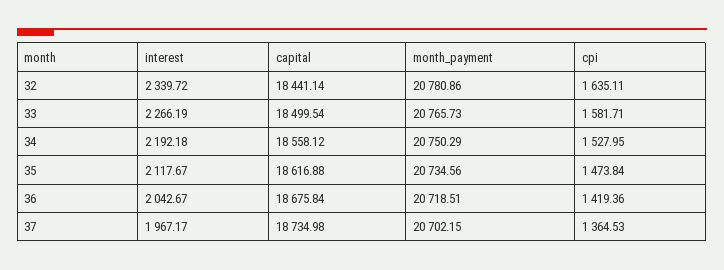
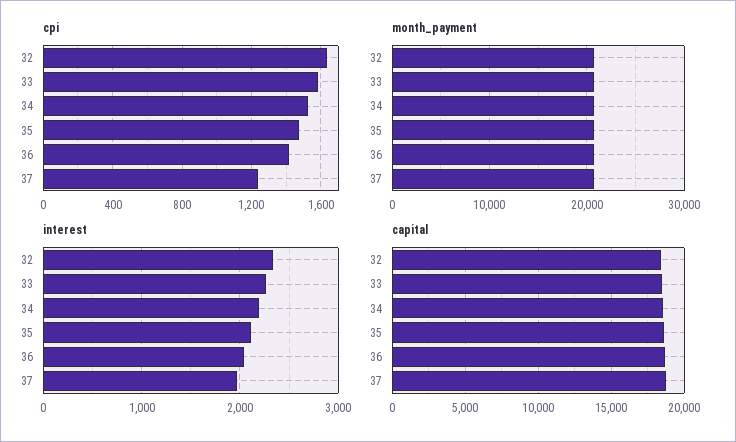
  {
    "interest": {
      "32": 2339.72,
      "33": 2266.19,
      "34": 2192.18,
      "35": 2117.67,
      "36": 2042.67,
      "37": 1967.17
    },
    "capital": {
      "32": 18441.14,
      "33": 18499.54,
      "34": 18558.12,
      "35": 18616.88,
      "36": 18675.84,
      "37": 18734.98
    },
    "month_payment": {
      "32": 20780.86,
      "33": 20765.73,
      "34": 20750.29,
      "35": 20734.56,
      "36": 20718.51,
      "37": 20702.15
    },
    "cpi": {
      "32": 1635.11,
      "33": 1581.71,
      "34": 1527.95,
      "35": 1473.84,
      "36": 1419.36,
-     "37": 1364.53
+     "37": 1250
    }
  }

